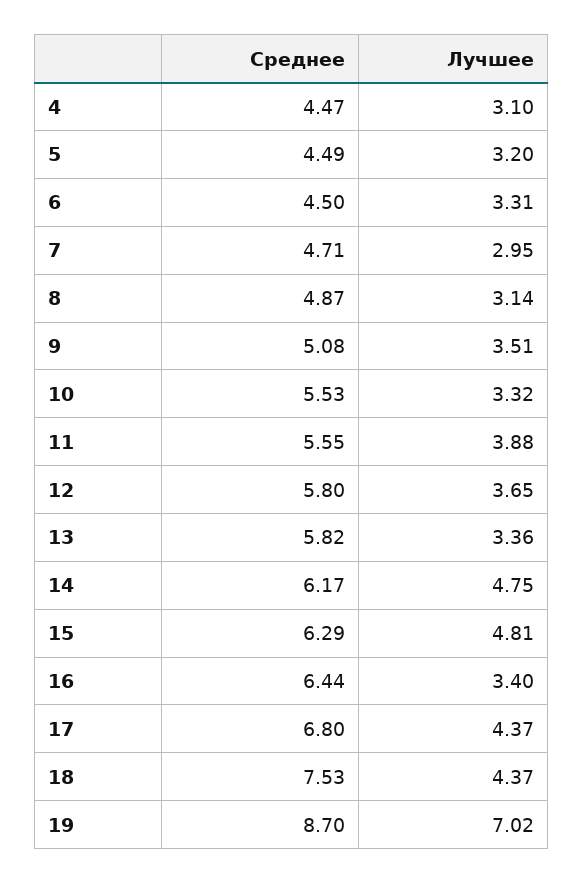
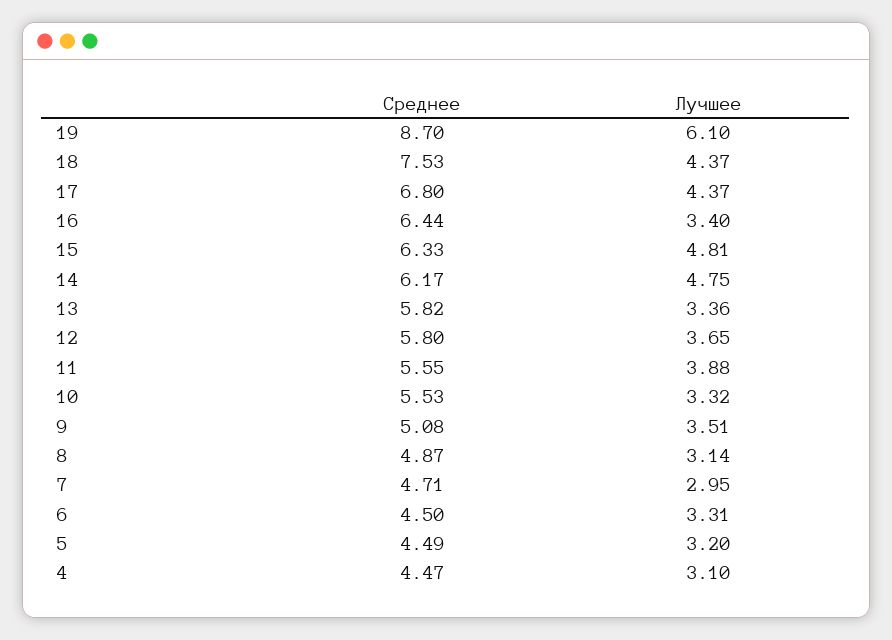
  {
    "Среднее": {
      "4": 4.47,
      "5": 4.49,
      "6": 4.5,
      "7": 4.71,
      "8": 4.87,
      "9": 5.08,
      "10": 5.53,
      "11": 5.55,
      "12": 5.8,
      "13": 5.82,
      "14": 6.17,
-     "15": 6.29,
+     "15": 6.33,
      "16": 6.44,
      "17": 6.8,
      "18": 7.53,
      "19": 8.7
    },
    "Лучшее": {
      "4": 3.1,
      "5": 3.2,
      "6": 3.31,
      "7": 2.95,
      "8": 3.14,
      "9": 3.51,
      "10": 3.32,
      "11": 3.88,
      "12": 3.65,
      "13": 3.36,
      "14": 4.75,
      "15": 4.81,
      "16": 3.4,
      "17": 4.37,
      "18": 4.37,
-     "19": 7.02
+     "19": 6.1
    }
  }

